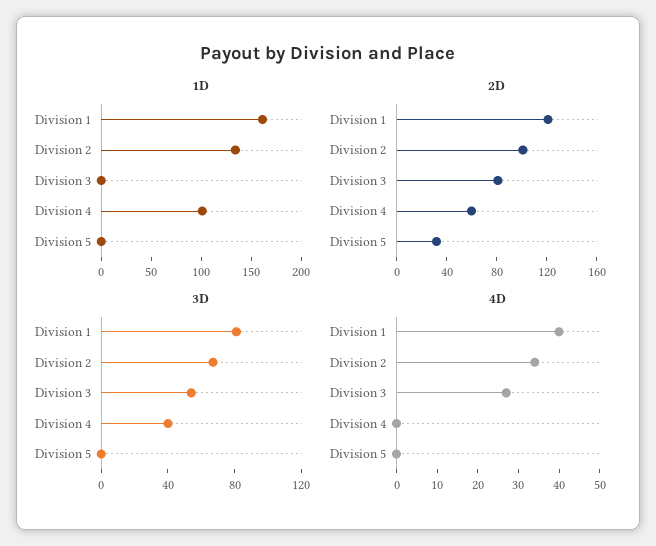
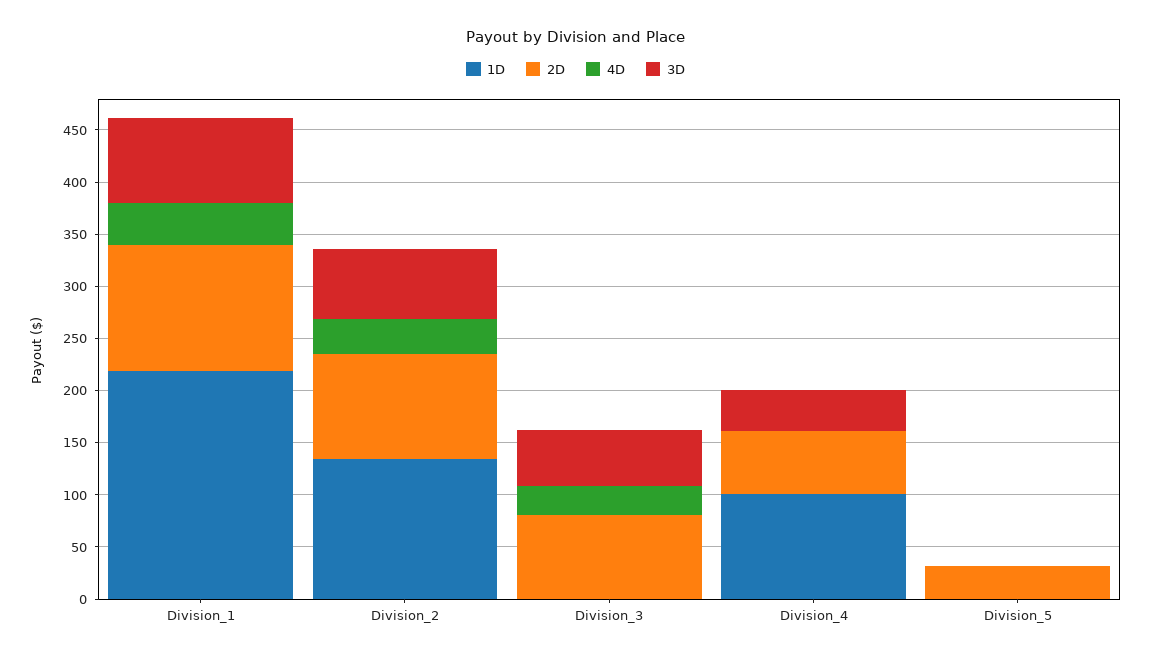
  {
    "1D": {
-     "Division 1": 160,
+     "Division 1": 220,
      "Division 2": 130,
      "Division 3": 0,
      "Division 4": 100,
      "Division 5": 0
    },
    "2D": {
      "Division 1": 120,
      "Division 2": 100,
      "Division 3": 80,
      "Division 4": 60,
      "Division 5": 30
    },
    "3D": {
      "Division 1": 80,
      "Division 2": 70,
      "Division 3": 50,
      "Division 4": 40,
      "Division 5": 0
    },
    "4D": {
      "Division 1": 40,
      "Division 2": 35,
      "Division 3": 25,
      "Division 4": 0,
      "Division 5": 0
    }
  }

